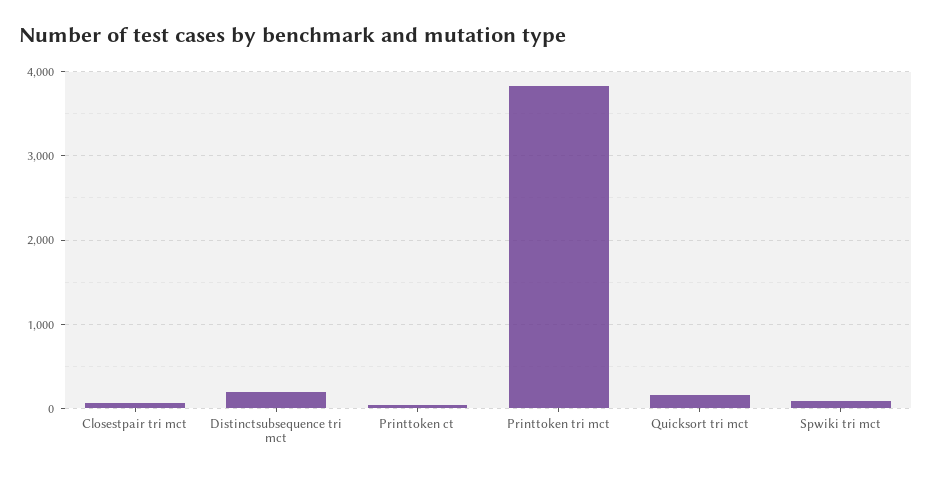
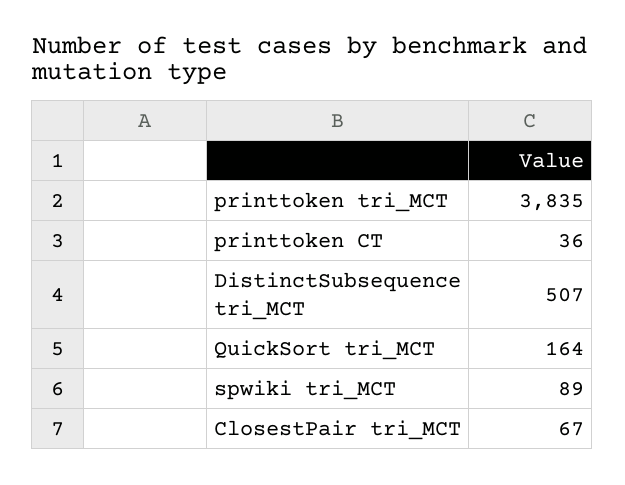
  {
    "Closestpair tri mct": 67,
-   "Distinctsubsequence tri mct": 200,
+   "Distinctsubsequence tri mct": 507,
    "Printtoken ct": 36,
    "Printtoken tri mct": 3835,
    "Quicksort tri mct": 164,
    "Spwiki tri mct": 89
  }

